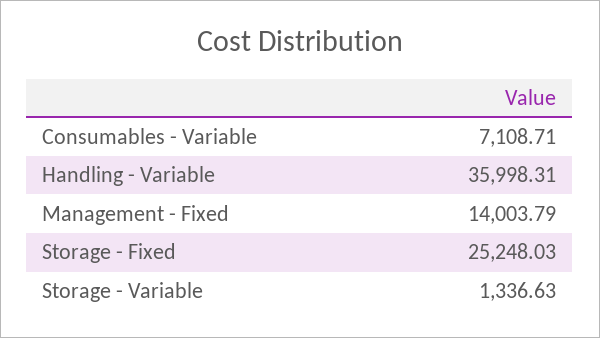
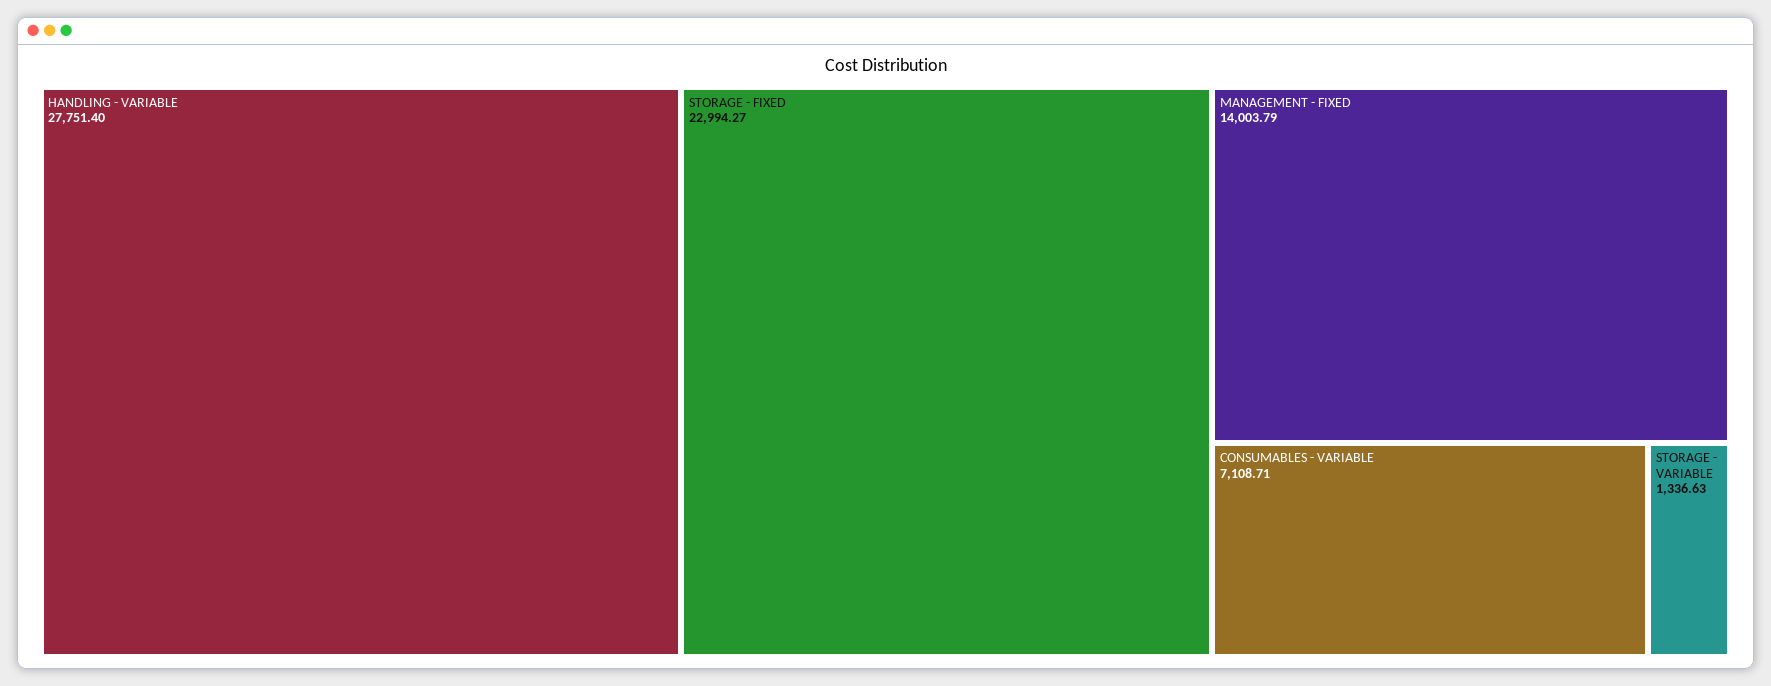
  {
    "Consumables - Variable": 7108.71,
-   "Handling - Variable": 35998.31,
+   "Handling - Variable": 27751.4,
    "Management - Fixed": 14003.79,
-   "Storage - Fixed": 25248.03,
+   "Storage - Fixed": 22994.27,
    "Storage - Variable": 1336.63
  }

